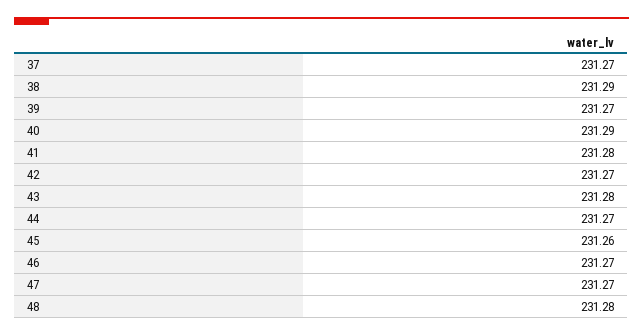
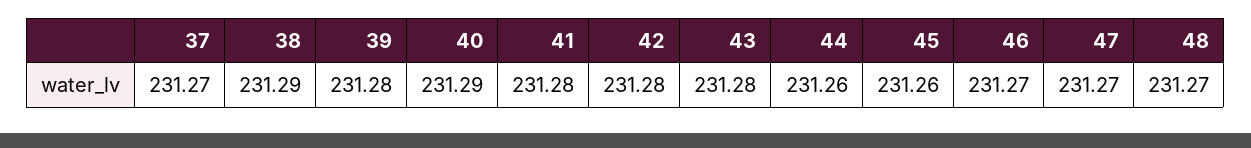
  {
    "37": 231.27,
    "38": 231.29,
-   "39": 231.27,
+   "39": 231.28,
    "40": 231.29,
    "41": 231.28,
-   "42": 231.27,
+   "42": 231.28,
    "43": 231.28,
-   "44": 231.27,
+   "44": 231.26,
    "45": 231.26,
    "46": 231.27,
    "47": 231.27,
-   "48": 231.28
+   "48": 231.27
  }

